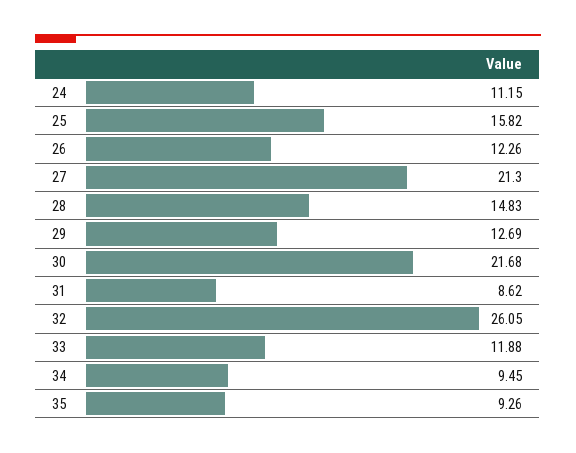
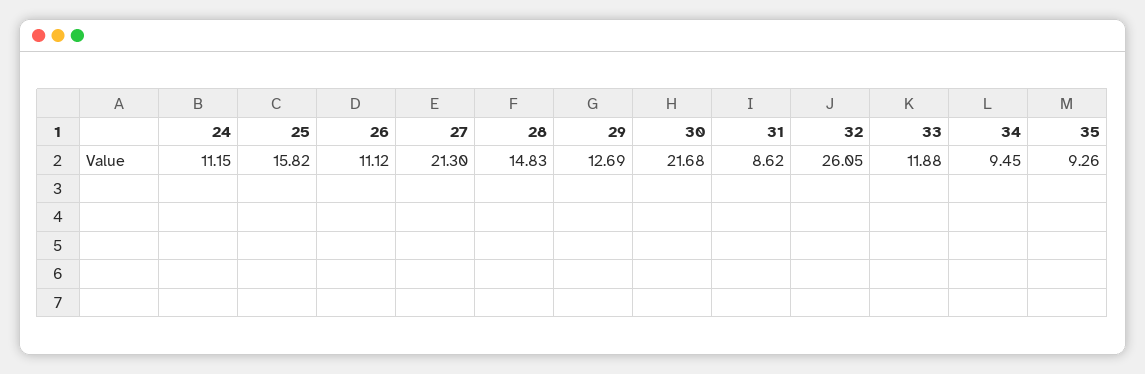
  {
    "24": 11.15,
    "25": 15.82,
-   "26": 12.26,
+   "26": 11.12,
    "27": 21.3,
    "28": 14.83,
    "29": 12.69,
    "30": 21.68,
    "31": 8.62,
    "32": 26.05,
    "33": 11.88,
    "34": 9.45,
    "35": 9.26
  }

